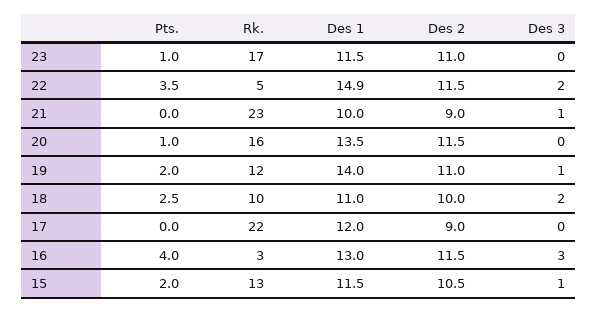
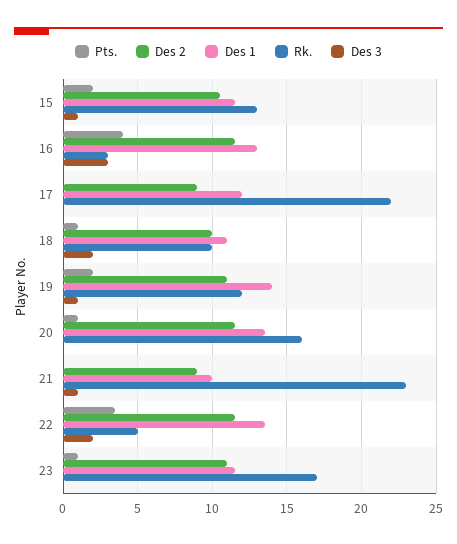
  {
    "Pts.": {
      "23": 1,
      "22": 3.5,
      "21": 0,
      "20": 1,
      "19": 2,
-     "18": 2.5,
+     "18": 1,
      "17": 0,
      "16": 4,
      "15": 2
    },
    "Rk.": {
      "23": 17,
      "22": 5,
      "21": 23,
      "20": 16,
      "19": 12,
      "18": 10,
      "17": 22,
      "16": 3,
      "15": 13
    },
    "Des 1": {
      "23": 11.5,
-     "22": 14.9,
+     "22": 13.5,
      "21": 10,
      "20": 13.5,
      "19": 14,
      "18": 11,
      "17": 12,
      "16": 13,
      "15": 11.5
    },
    "Des 2": {
      "23": 11,
      "22": 11.5,
      "21": 9,
      "20": 11.5,
      "19": 11,
      "18": 10,
      "17": 9,
      "16": 11.5,
      "15": 10.5
    },
    "Des 3": {
      "23": 0,
      "22": 2,
      "21": 1,
      "20": 0,
      "19": 1,
      "18": 2,
      "17": 0,
      "16": 3,
      "15": 1
    }
  }

